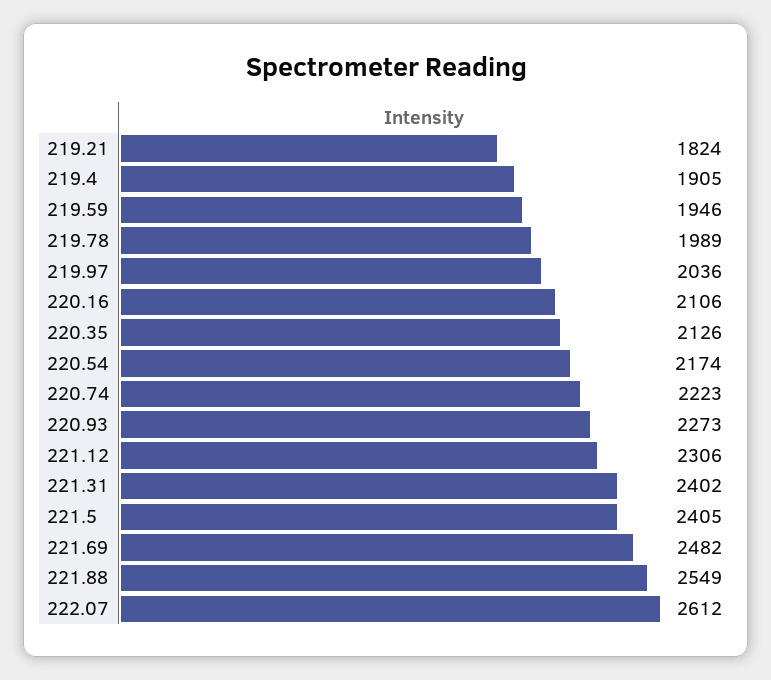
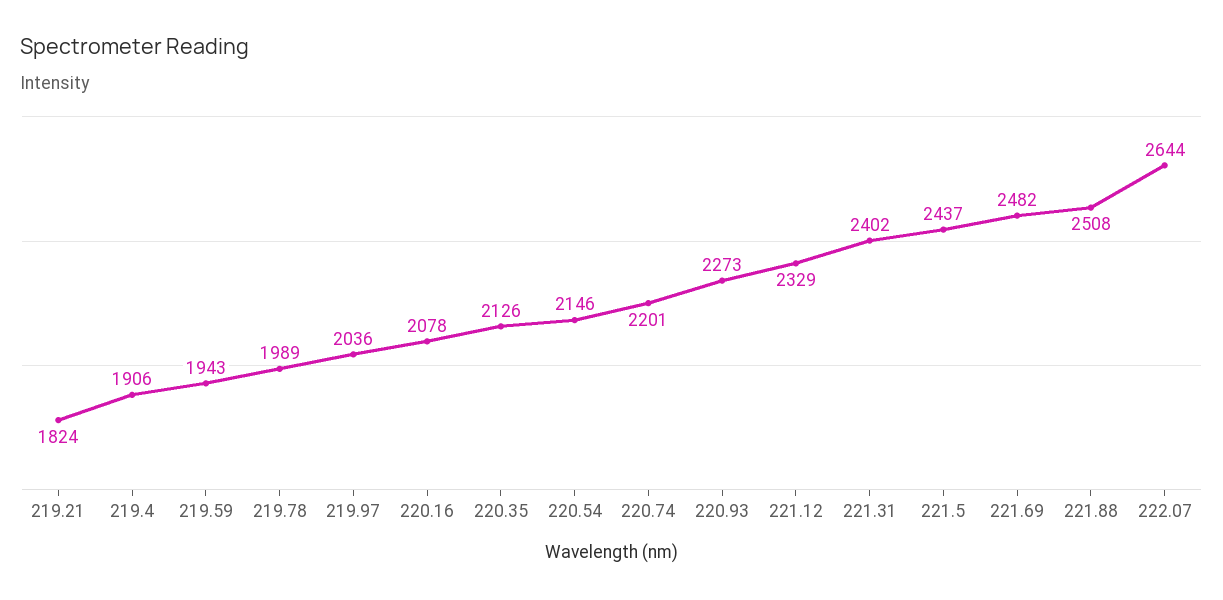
  {
    "219.21": 1824,
-   "219.4": 1905,
+   "219.4": 1906,
-   "219.59": 1946,
+   "219.59": 1943,
    "219.78": 1989,
    "219.97": 2036,
-   "220.16": 2106,
+   "220.16": 2078,
    "220.35": 2126,
-   "220.54": 2174,
+   "220.54": 2146,
-   "220.74": 2223,
+   "220.74": 2201,
    "220.93": 2273,
-   "221.12": 2306,
+   "221.12": 2329,
    "221.31": 2402,
-   "221.5": 2405,
+   "221.5": 2437,
    "221.69": 2482,
-   "221.88": 2549,
+   "221.88": 2508,
-   "222.07": 2612
+   "222.07": 2644
  }

